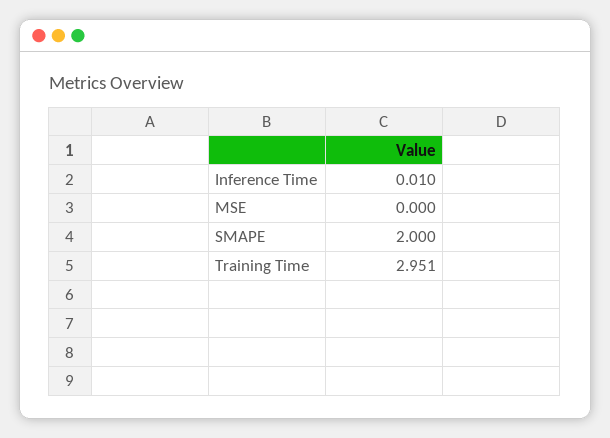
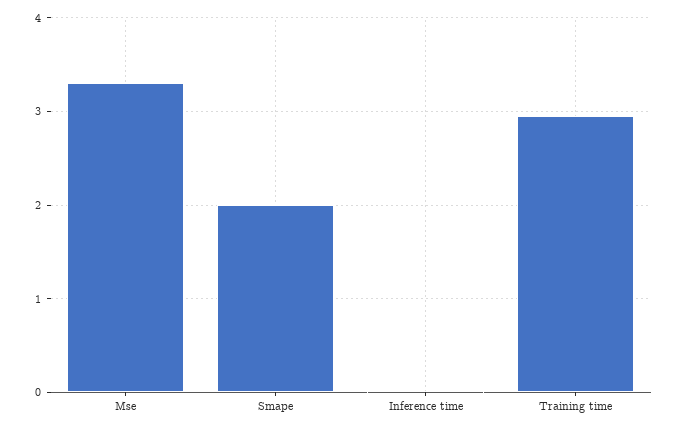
  {
    "Inference Time": 0.01,
-   "MSE": 0,
+   "MSE": 3.3,
    "SMAPE": 2,
    "Training Time": 2.951
  }

